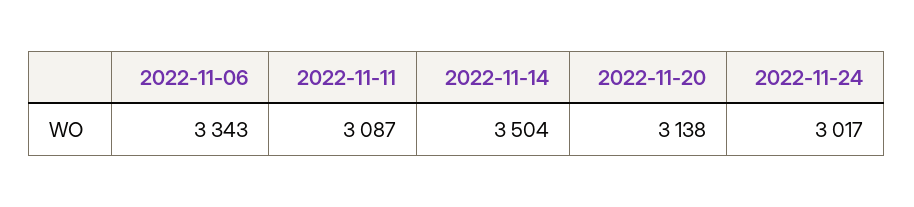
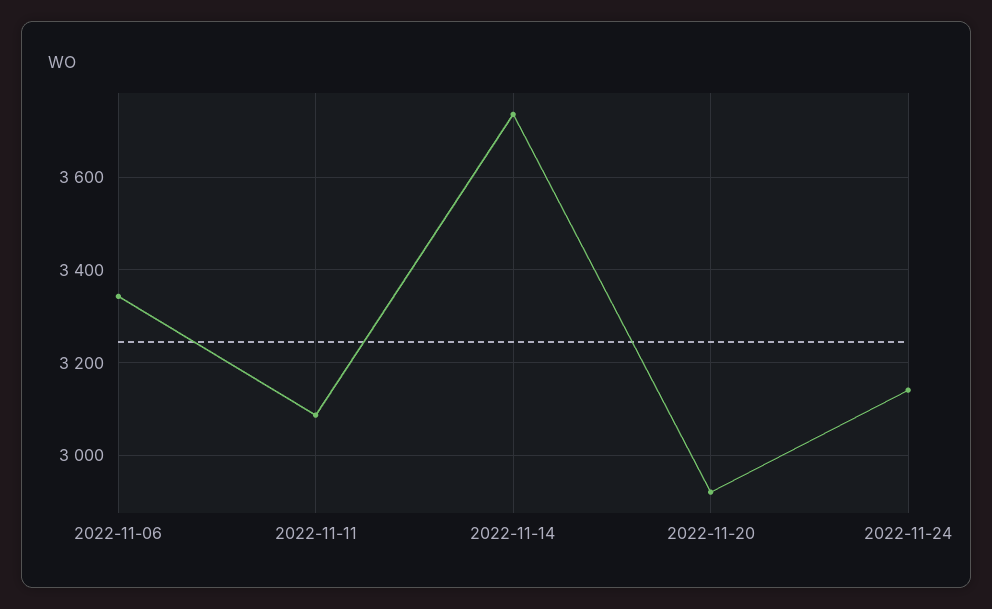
  {
    "2022-11-06": 3343,
    "2022-11-11": 3087,
-   "2022-11-14": 3504,
+   "2022-11-14": 3740,
-   "2022-11-20": 3138,
+   "2022-11-20": 2920,
-   "2022-11-24": 3017
+   "2022-11-24": 3140
  }

